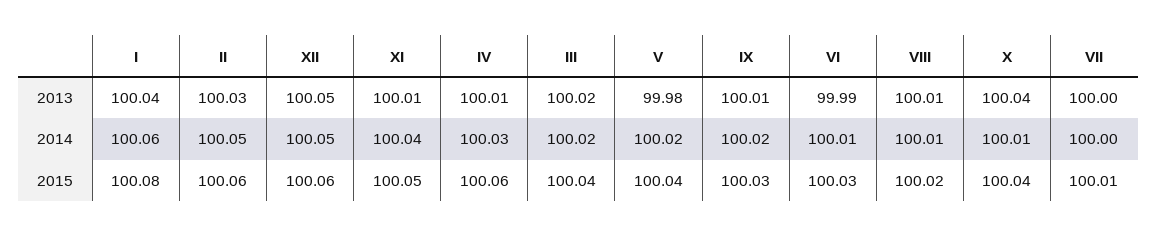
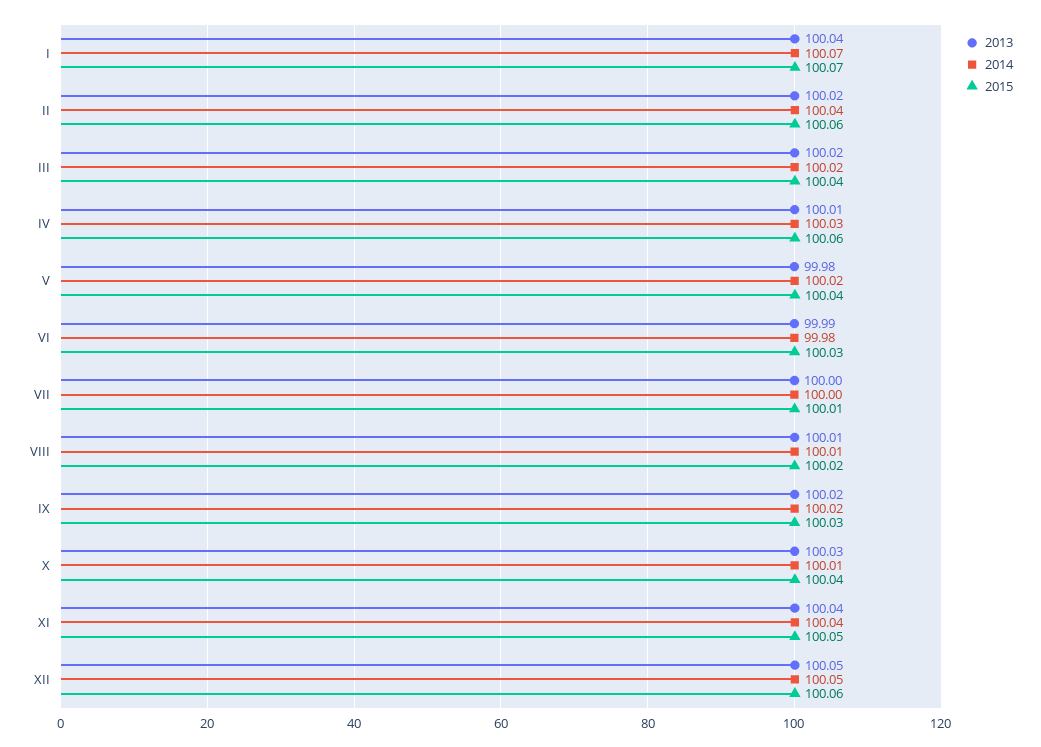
  {
    "2013": {
      "I": 100.04,
-     "II": 100.03,
+     "II": 100.02,
      "XII": 100.05,
-     "XI": 100.01,
+     "XI": 100.04,
      "IV": 100.01,
      "III": 100.02,
      "V": 99.98,
-     "IX": 100.01,
+     "IX": 100.02,
      "VI": 99.99,
      "VIII": 100.01,
-     "X": 100.04,
+     "X": 100.03,
      "VII": 100
    },
    "2014": {
-     "I": 100.06,
+     "I": 100.07,
-     "II": 100.05,
+     "II": 100.04,
      "XII": 100.05,
      "XI": 100.04,
      "IV": 100.03,
      "III": 100.02,
      "V": 100.02,
      "IX": 100.02,
-     "VI": 100.01,
+     "VI": 99.98,
      "VIII": 100.01,
      "X": 100.01,
      "VII": 100
    },
    "2015": {
-     "I": 100.08,
+     "I": 100.07,
      "II": 100.06,
      "XII": 100.06,
      "XI": 100.05,
      "IV": 100.06,
      "III": 100.04,
      "V": 100.04,
      "IX": 100.03,
      "VI": 100.03,
      "VIII": 100.02,
      "X": 100.04,
      "VII": 100.01
    }
  }

